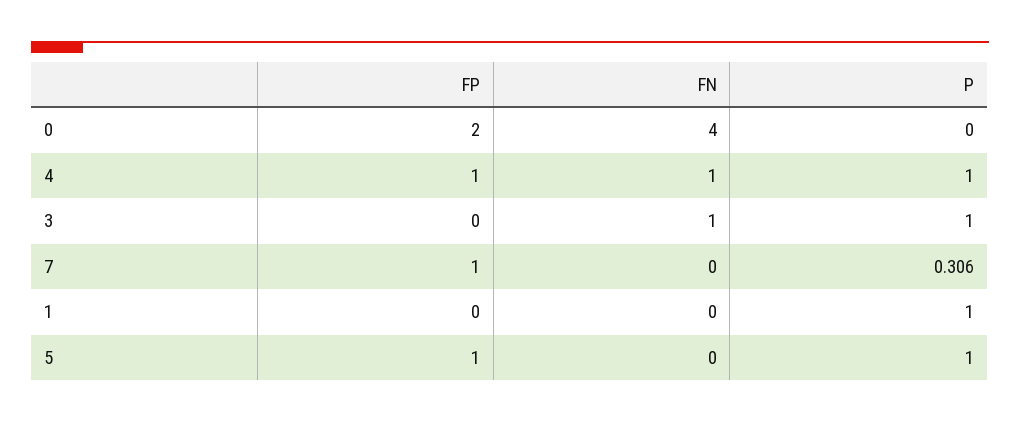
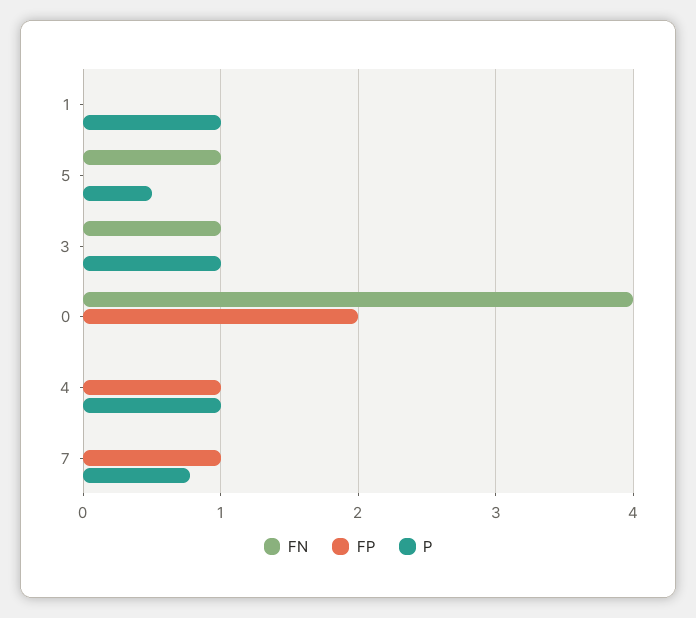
  {
    "FP": {
      "0": 2,
      "4": 1,
      "3": 0,
      "7": 1,
      "1": 0,
-     "5": 1
+     "5": 0
    },
    "FN": {
      "0": 4,
-     "4": 1,
+     "4": 0,
      "3": 1,
      "7": 0,
      "1": 0,
-     "5": 0
+     "5": 1
    },
    "P": {
      "0": 0,
      "4": 1,
      "3": 1,
-     "7": 0.306,
+     "7": 0.8,
      "1": 1,
-     "5": 1
+     "5": 0.5
    }
  }

